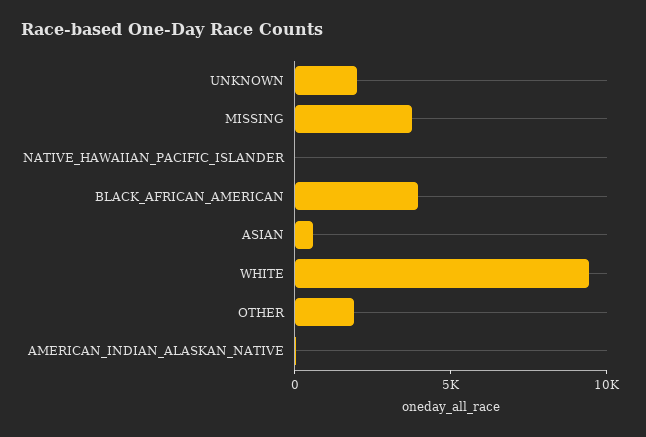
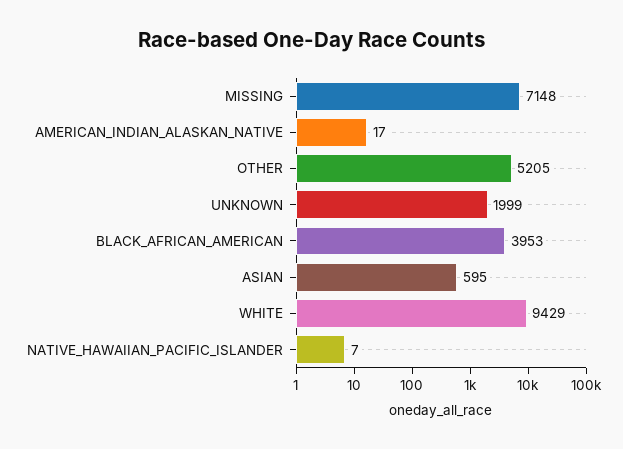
  {
    "UNKNOWN": 1999,
-   "MISSING": 4000,
+   "MISSING": 7148,
    "NATIVE_HAWAIIAN_PACIFIC_ISLANDER": 7,
    "BLACK_AFRICAN_AMERICAN": 3953,
    "ASIAN": 595,
    "WHITE": 9429,
-   "OTHER": 2000,
+   "OTHER": 5205,
    "AMERICAN_INDIAN_ALASKAN_NATIVE": 17
  }

